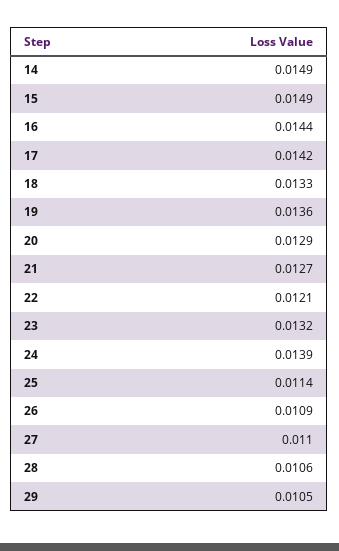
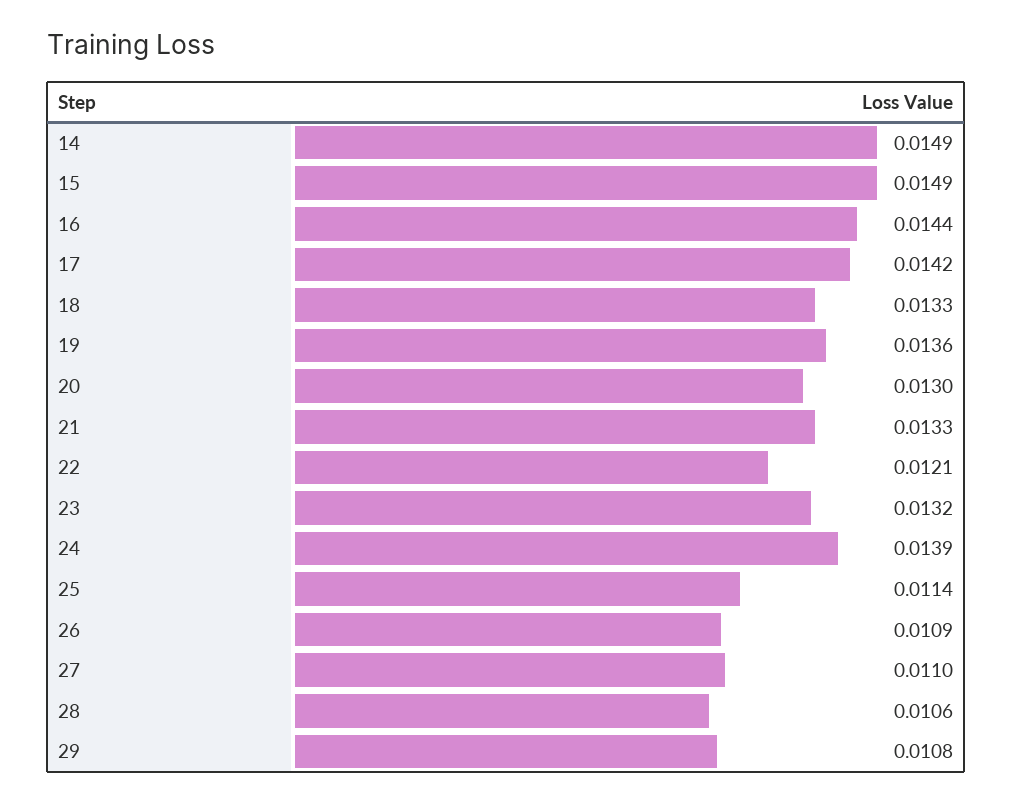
  {
    "14": 0.0149,
    "15": 0.0149,
    "16": 0.0144,
    "17": 0.0142,
    "18": 0.0133,
    "19": 0.0136,
-   "20": 0.0129,
+   "20": 0.013,
-   "21": 0.0127,
+   "21": 0.0133,
    "22": 0.0121,
    "23": 0.0132,
    "24": 0.0139,
    "25": 0.0114,
    "26": 0.0109,
    "27": 0.011,
    "28": 0.0106,
-   "29": 0.0105
+   "29": 0.0108
  }

